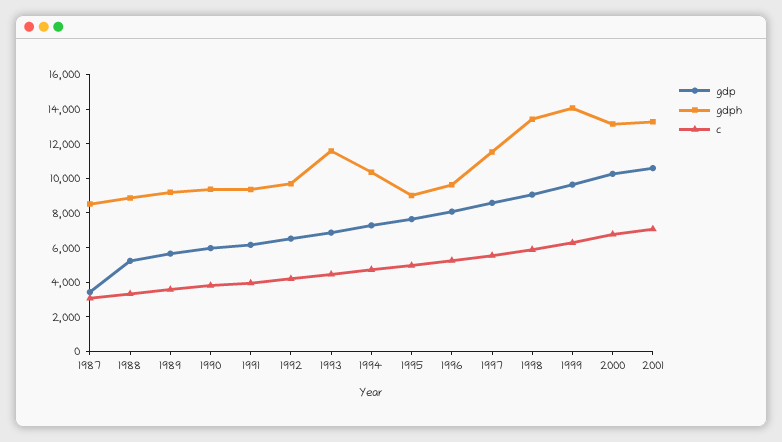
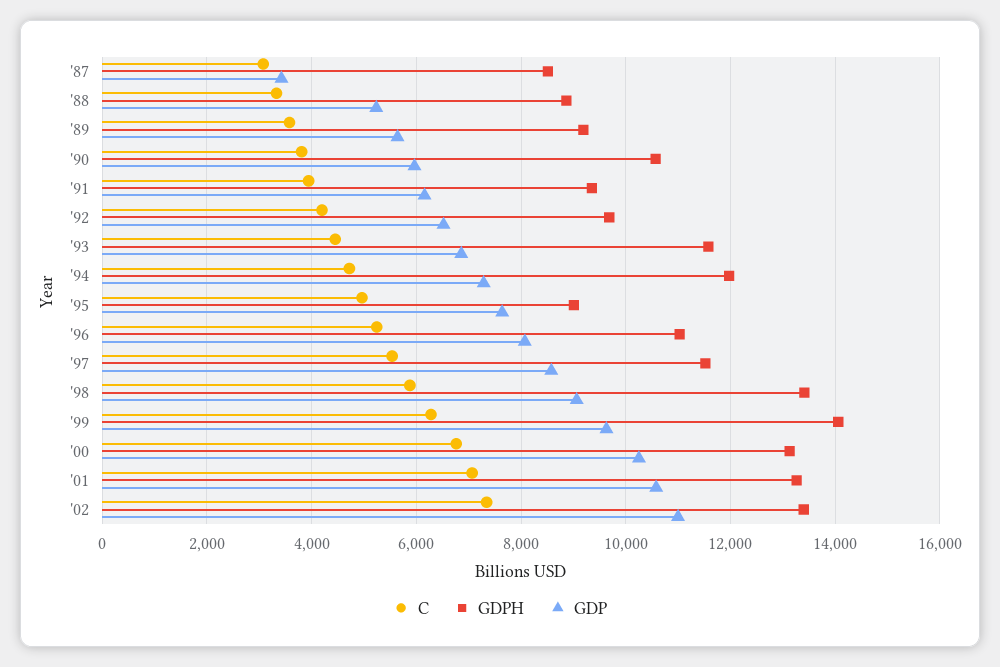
  {
    "gdp": {
      "1987": 3400,
      "1988": 5200,
      "1989": 5600,
      "1990": 6000,
      "1991": 6200,
      "1992": 6600,
      "1993": 6800,
      "1994": 7200,
      "1995": 7600,
      "1996": 8000,
      "1997": 8600,
      "1998": 9000,
      "1999": 9600,
      "2000": 10200,
-     "2001": 10600
+     "2001": 10600,
+     "'02": 11000
    },
    "gdph": {
      "1987": 8600,
      "1988": 8800,
      "1989": 9200,
-     "1990": 9500,
+     "1990": 10600,
      "1991": 9400,
      "1992": 9600,
      "1993": 11600,
-     "1994": 10500,
+     "1994": 12000,
      "1995": 9000,
-     "1996": 9500,
+     "1996": 11000,
      "1997": 11600,
      "1998": 13400,
      "1999": 14000,
      "2000": 13200,
-     "2001": 13200
+     "2001": 13200,
+     "'02": 13400
    },
    "c": {
      "1987": 3000,
      "1988": 3400,
      "1989": 3600,
      "1990": 3800,
      "1991": 4000,
      "1992": 4200,
      "1993": 4400,
      "1994": 4800,
      "1995": 5000,
      "1996": 5200,
      "1997": 5600,
      "1998": 5800,
      "1999": 6200,
      "2000": 6800,
-     "2001": 7000
+     "2001": 7000,
+     "'02": 7400
    }
  }

